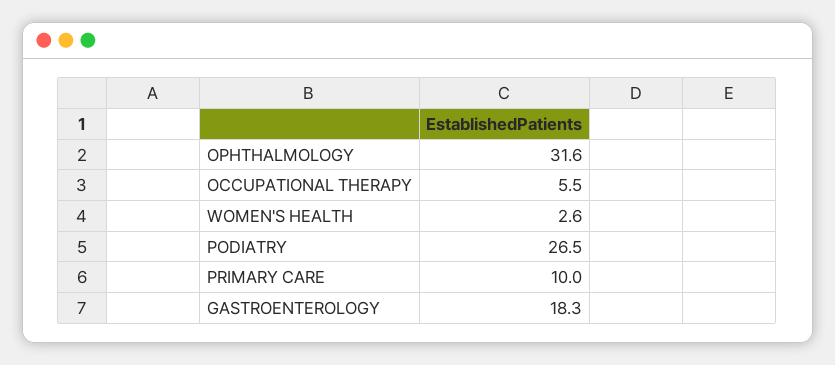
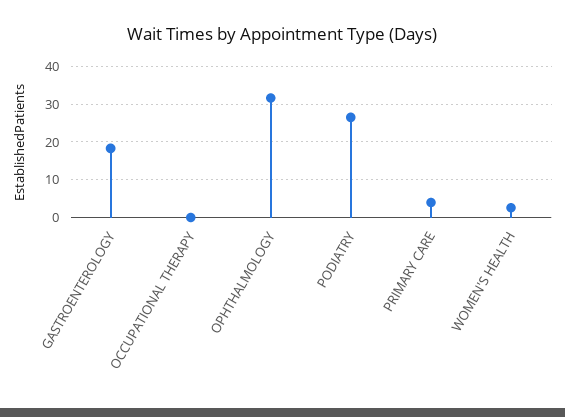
  {
    "OPHTHALMOLOGY": 31.6,
-   "OCCUPATIONAL THERAPY": 5.5,
+   "OCCUPATIONAL THERAPY": 0,
    "WOMEN'S HEALTH": 2.6,
    "PODIATRY": 26.5,
-   "PRIMARY CARE": 10,
+   "PRIMARY CARE": 4,
    "GASTROENTEROLOGY": 18.3
  }

